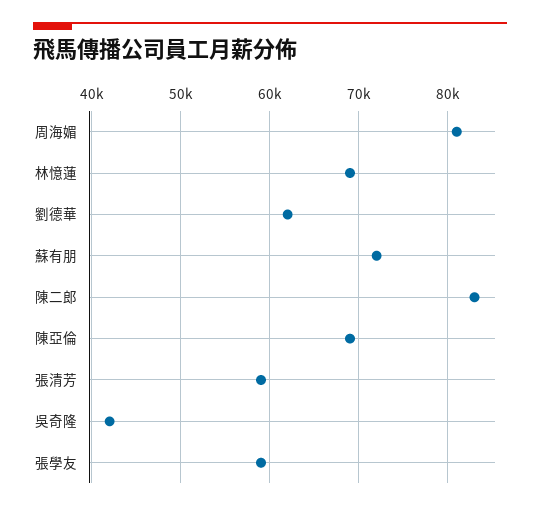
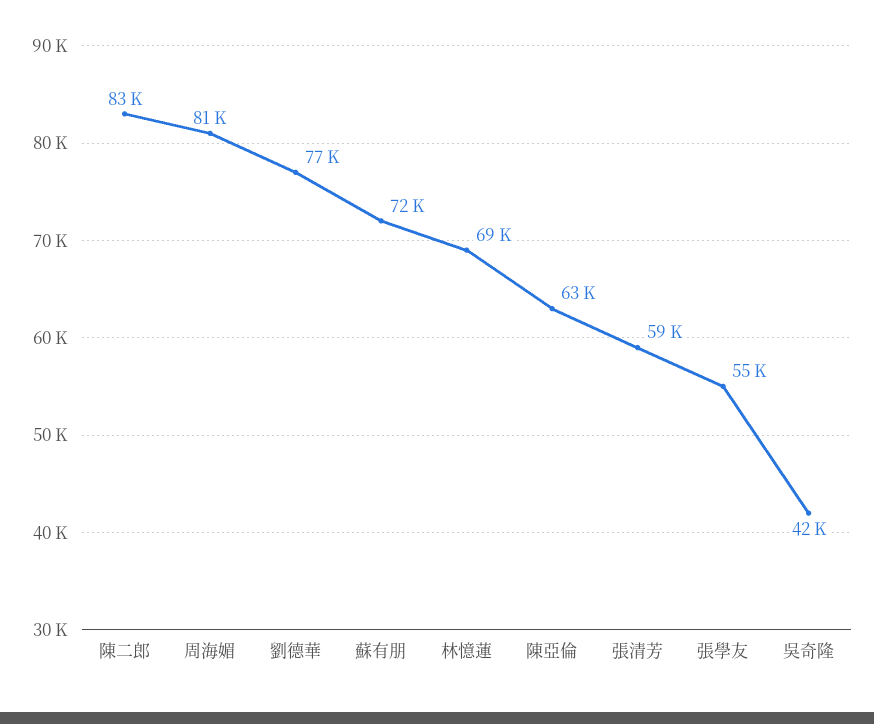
  {
    "周海媚": 81000,
    "林憶蓮": 69000,
-   "劉德華": 62000,
+   "劉德華": 77000,
    "蘇有朋": 72000,
    "陳二郎": 83000,
-   "陳亞倫": 69000,
+   "陳亞倫": 63000,
    "張清芳": 59000,
    "吳奇隆": 42000,
-   "張學友": 59000
+   "張學友": 55000
  }

